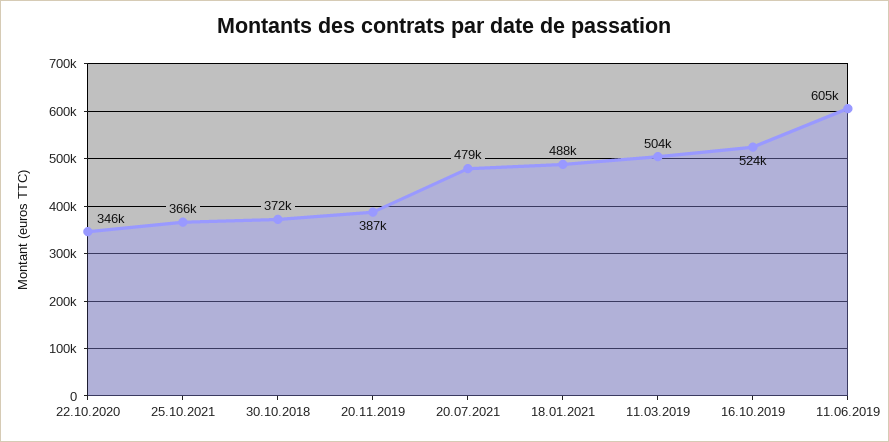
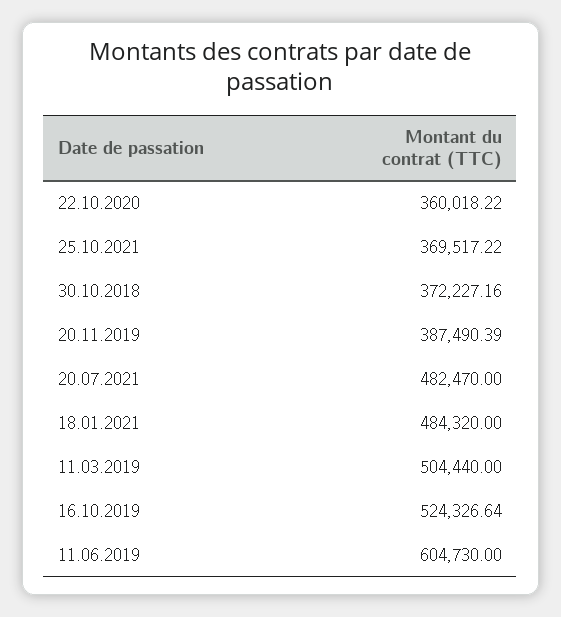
  {
-   "22.10.2020": 346000,
+   "22.10.2020": 360018.22,
-   "25.10.2021": 366000,
+   "25.10.2021": 369517.22,
    "30.10.2018": 372227.16,
    "20.11.2019": 387490.39,
-   "20.07.2021": 479000,
+   "20.07.2021": 482470,
-   "18.01.2021": 488000,
+   "18.01.2021": 484320,
    "11.03.2019": 504440,
    "16.10.2019": 524326.64,
    "11.06.2019": 604730
  }

